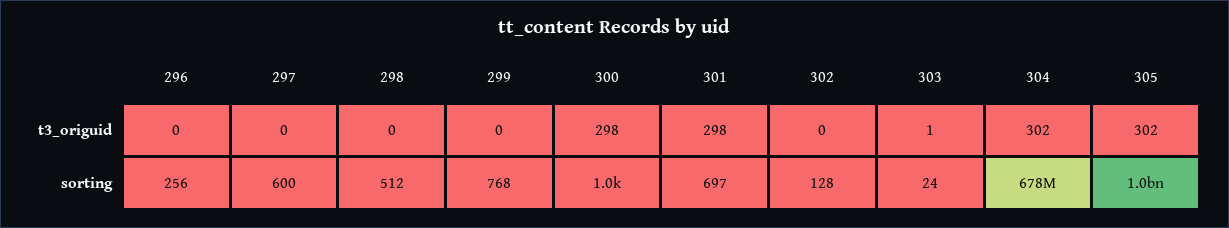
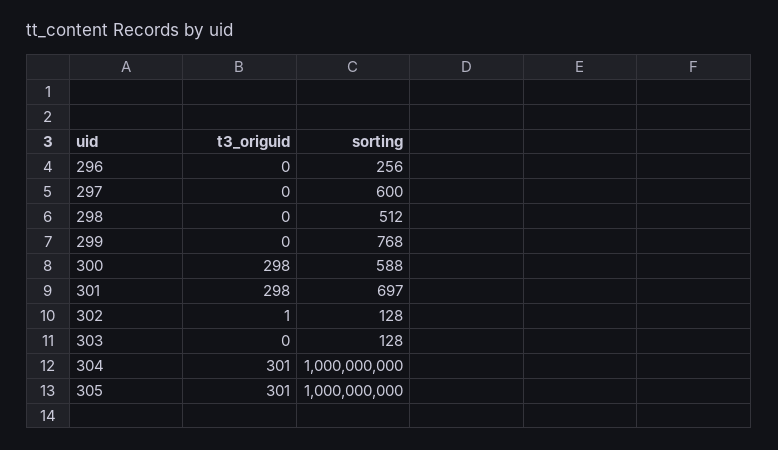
  {
    "296": {
      "t3_origuid": 0,
      "sorting": 256
    },
    "297": {
      "t3_origuid": 0,
      "sorting": 600
    },
    "298": {
      "t3_origuid": 0,
      "sorting": 512
    },
    "299": {
      "t3_origuid": 0,
      "sorting": 768
    },
    "300": {
      "t3_origuid": 298,
-     "sorting": 1000
+     "sorting": 588
    },
    "301": {
      "t3_origuid": 298,
      "sorting": 697
    },
    "302": {
-     "t3_origuid": 0,
+     "t3_origuid": 1,
      "sorting": 128
    },
    "303": {
-     "t3_origuid": 1,
+     "t3_origuid": 0,
-     "sorting": 24
+     "sorting": 128
    },
    "304": {
-     "t3_origuid": 302,
+     "t3_origuid": 301,
-     "sorting": 678000000
+     "sorting": 1000000000
    },
    "305": {
-     "t3_origuid": 302,
+     "t3_origuid": 301,
      "sorting": 1000000000
    }
  }

